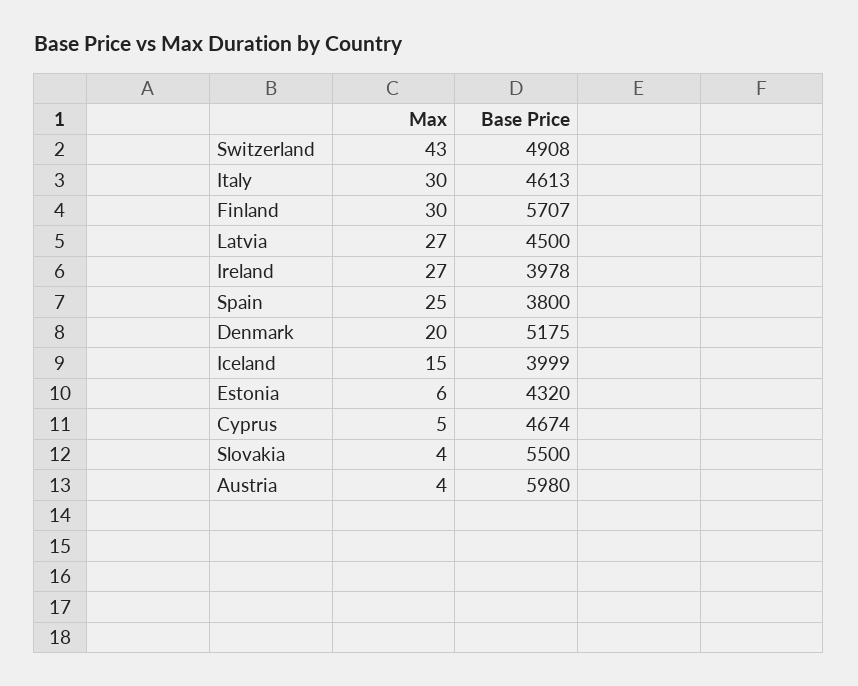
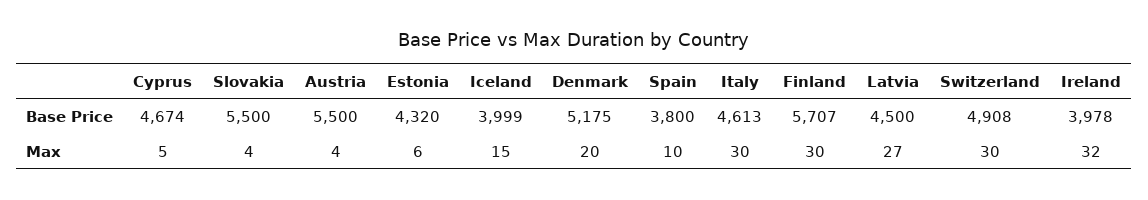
  {
    "Max": {
-     "Switzerland": 43,
+     "Switzerland": 30,
      "Italy": 30,
      "Finland": 30,
      "Latvia": 27,
-     "Ireland": 27,
+     "Ireland": 32,
-     "Spain": 25,
+     "Spain": 10,
      "Denmark": 20,
      "Iceland": 15,
      "Estonia": 6,
      "Cyprus": 5,
      "Slovakia": 4,
      "Austria": 4
    },
    "Base Price": {
      "Switzerland": 4908,
      "Italy": 4613,
      "Finland": 5707,
      "Latvia": 4500,
      "Ireland": 3978,
      "Spain": 3800,
      "Denmark": 5175,
      "Iceland": 3999,
      "Estonia": 4320,
      "Cyprus": 4674,
      "Slovakia": 5500,
-     "Austria": 5980
+     "Austria": 5500
    }
  }

